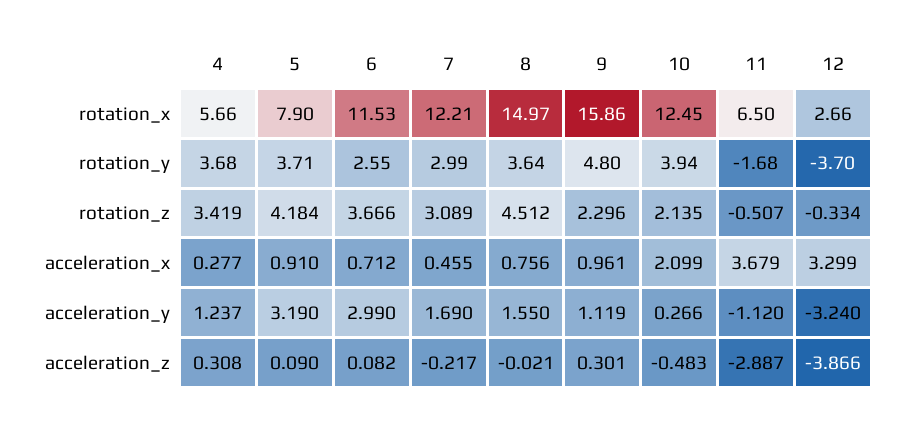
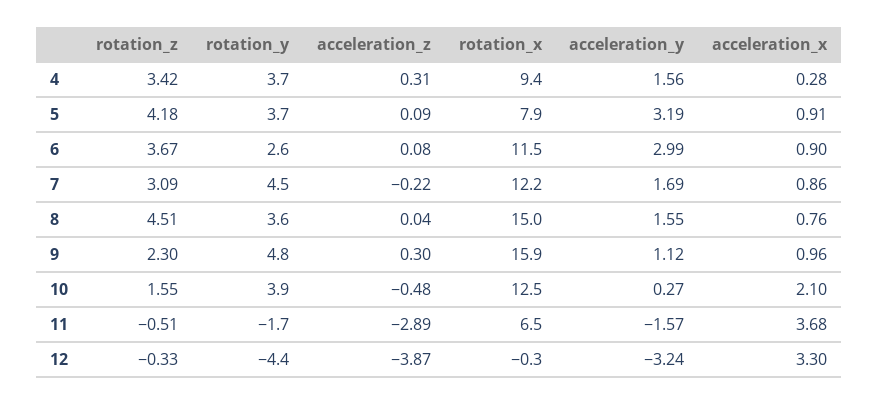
  {
    "4": {
-     "rotation_x": 5.66,
+     "rotation_x": 9.4,
      "rotation_y": 3.68,
      "rotation_z": 3.419,
      "acceleration_x": 0.277,
-     "acceleration_y": 1.237,
+     "acceleration_y": 1.56,
      "acceleration_z": 0.308
    },
    "5": {
      "rotation_x": 7.9,
      "rotation_y": 3.71,
      "rotation_z": 4.184,
      "acceleration_x": 0.91,
      "acceleration_y": 3.19,
      "acceleration_z": 0.09
    },
    "6": {
      "rotation_x": 11.53,
      "rotation_y": 2.55,
      "rotation_z": 3.666,
-     "acceleration_x": 0.712,
+     "acceleration_x": 0.9,
      "acceleration_y": 2.99,
      "acceleration_z": 0.082
    },
    "7": {
      "rotation_x": 12.21,
-     "rotation_y": 2.99,
+     "rotation_y": 4.5,
      "rotation_z": 3.089,
-     "acceleration_x": 0.455,
+     "acceleration_x": 0.86,
      "acceleration_y": 1.69,
      "acceleration_z": -0.217
    },
    "8": {
      "rotation_x": 14.97,
      "rotation_y": 3.64,
      "rotation_z": 4.512,
      "acceleration_x": 0.756,
      "acceleration_y": 1.55,
-     "acceleration_z": -0.021
+     "acceleration_z": 0.04
    },
    "9": {
      "rotation_x": 15.86,
      "rotation_y": 4.8,
      "rotation_z": 2.296,
      "acceleration_x": 0.961,
      "acceleration_y": 1.119,
      "acceleration_z": 0.301
    },
    "10": {
      "rotation_x": 12.45,
      "rotation_y": 3.94,
-     "rotation_z": 2.135,
+     "rotation_z": 1.55,
      "acceleration_x": 2.099,
      "acceleration_y": 0.266,
      "acceleration_z": -0.483
    },
    "11": {
      "rotation_x": 6.5,
      "rotation_y": -1.68,
      "rotation_z": -0.507,
      "acceleration_x": 3.679,
-     "acceleration_y": -1.12,
+     "acceleration_y": -1.57,
      "acceleration_z": -2.887
    },
    "12": {
-     "rotation_x": 2.66,
+     "rotation_x": -0.3,
-     "rotation_y": -3.7,
+     "rotation_y": -4.4,
      "rotation_z": -0.334,
      "acceleration_x": 3.299,
      "acceleration_y": -3.24,
      "acceleration_z": -3.866
    }
  }

